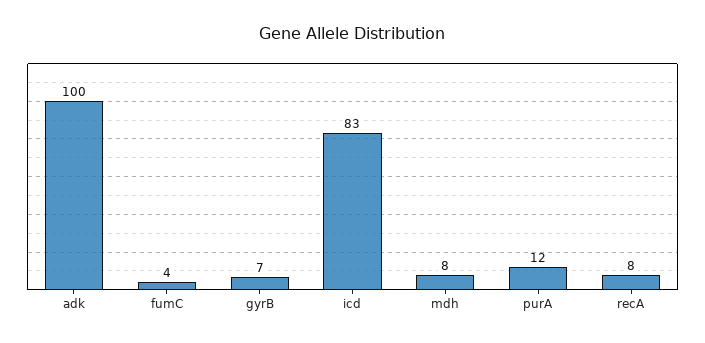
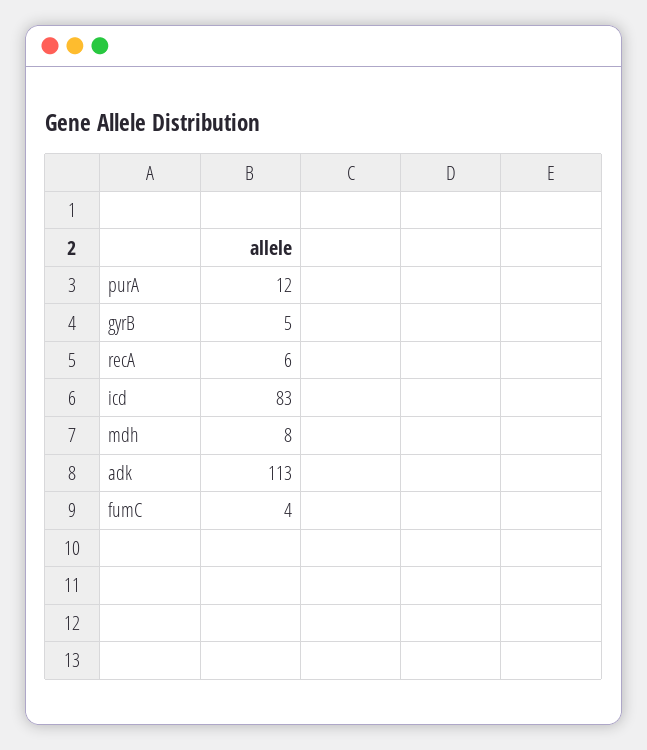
  {
-   "adk": 100,
+   "adk": 113,
    "fumC": 4,
-   "gyrB": 7,
+   "gyrB": 5,
    "icd": 83,
    "mdh": 8,
    "purA": 12,
-   "recA": 8
+   "recA": 6
  }

